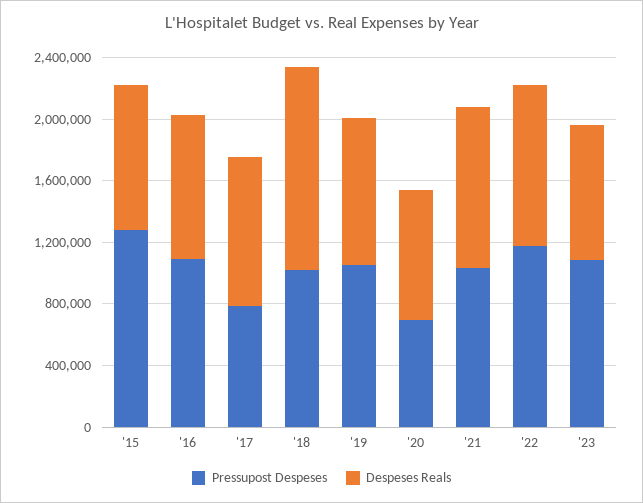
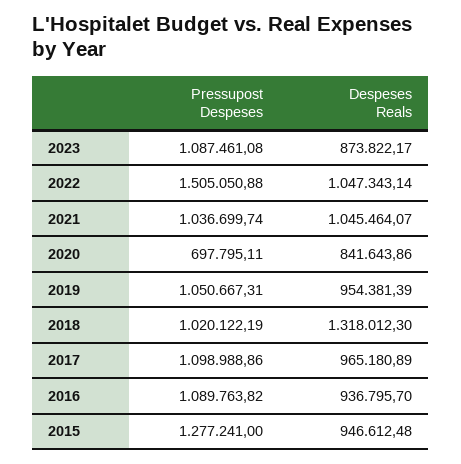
  {
    "Pressupost Despeses": {
      "'15": 1277241,
      "'16": 1089763.82,
-     "'17": 800000,
+     "'17": 1098988.86,
      "'18": 1020122.19,
      "'19": 1050667.31,
      "'20": 697795.11,
      "'21": 1036699.74,
-     "'22": 1200000,
+     "'22": 1505050.88,
      "'23": 1087461.08
    },
    "Despeses Reals": {
      "'15": 946612.48,
      "'16": 936795.7,
      "'17": 965180.89,
      "'18": 1318012.3,
      "'19": 954381.39,
      "'20": 841643.86,
      "'21": 1045464.07,
      "'22": 1047343.14,
      "'23": 873822.17
    }
  }

